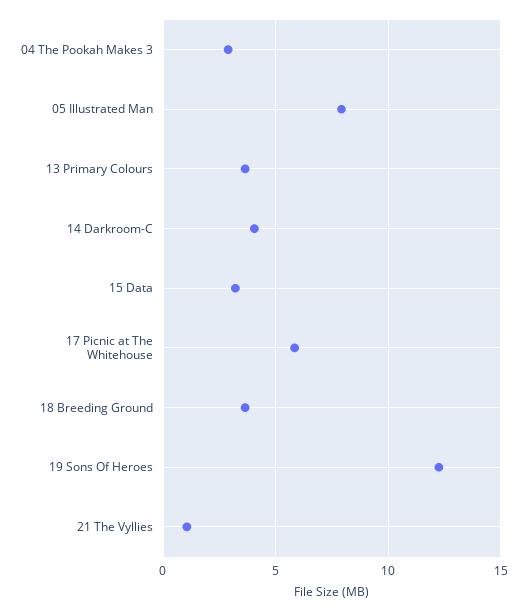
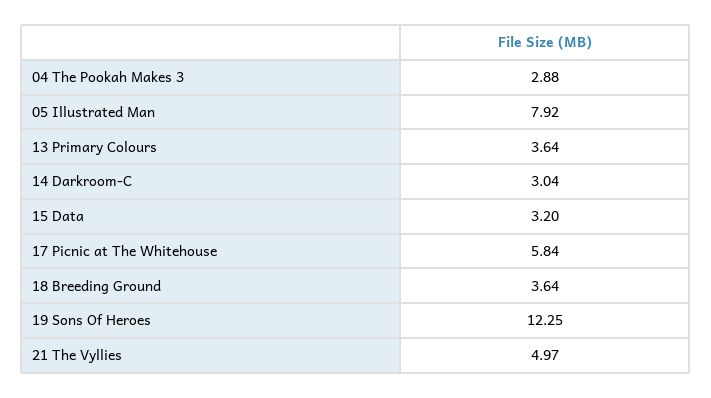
  {
    "04 The Pookah Makes 3": 2.88,
    "05 Illustrated Man": 7.92,
    "13 Primary Colours": 3.64,
-   "14 Darkroom-C": 4,
+   "14 Darkroom-C": 3.04,
    "15 Data": 3.2,
    "17 Picnic at The Whitehouse": 5.84,
    "18 Breeding Ground": 3.64,
    "19 Sons Of Heroes": 12.25,
-   "21 The Vyllies": 1
+   "21 The Vyllies": 4.97
  }

